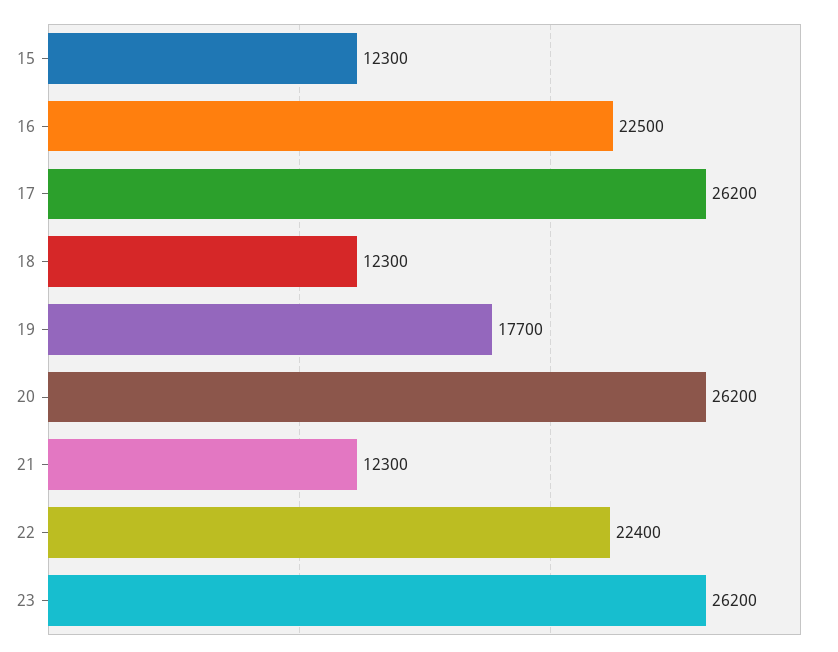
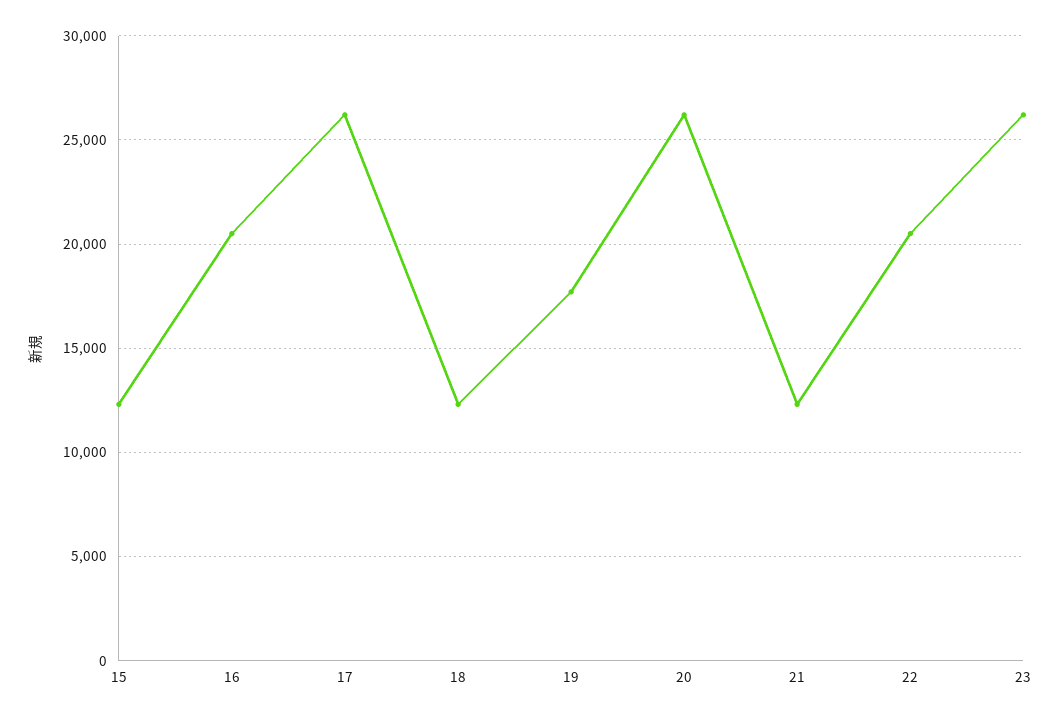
  {
    "15": 12300,
-   "16": 22500,
+   "16": 20500,
    "17": 26200,
    "18": 12300,
    "19": 17700,
    "20": 26200,
    "21": 12300,
-   "22": 22400,
+   "22": 20500,
    "23": 26200
  }

